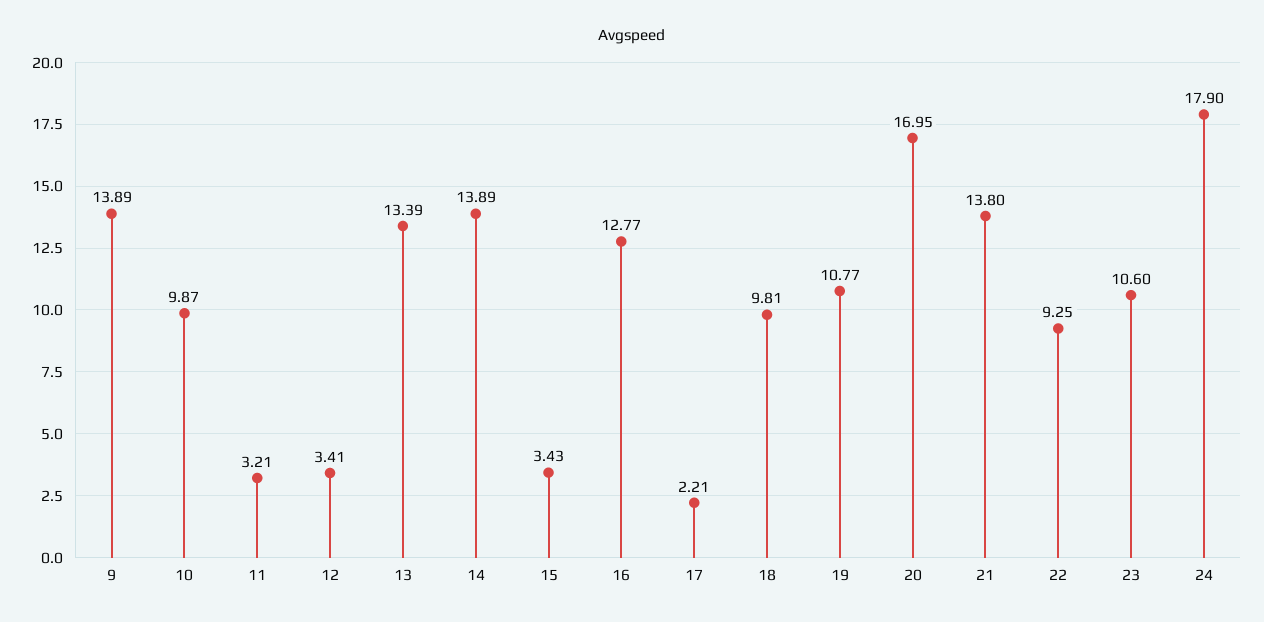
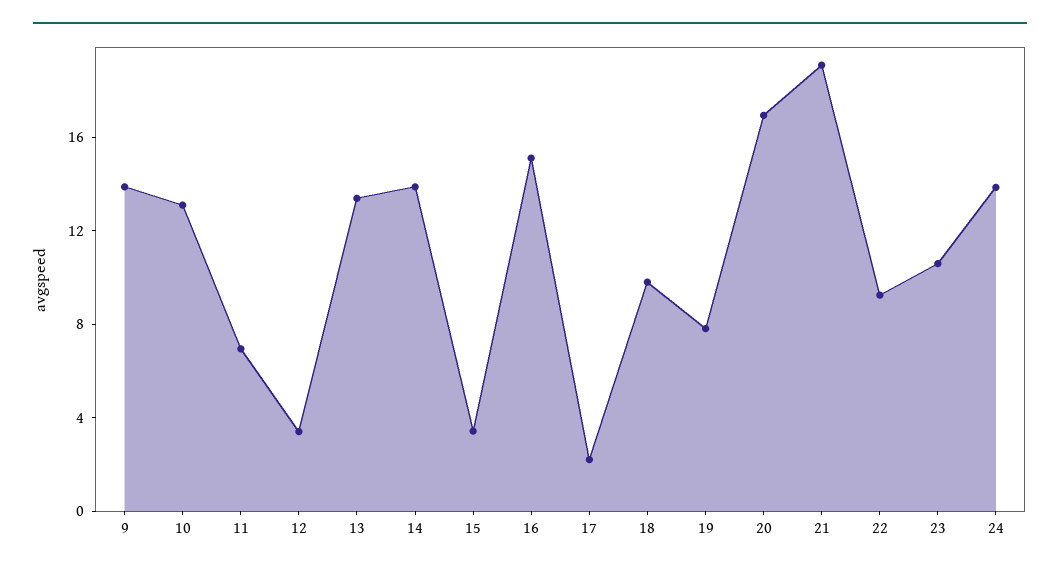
  {
    "9": 13.89,
-   "10": 9.87,
+   "10": 13,
-   "11": 3.21,
+   "11": 7,
    "12": 3.41,
    "13": 13.39,
    "14": 13.89,
    "15": 3.43,
-   "16": 12.77,
+   "16": 15,
    "17": 2.21,
    "18": 9.81,
-   "19": 10.77,
+   "19": 8,
    "20": 16.95,
-   "21": 13.8,
+   "21": 19,
    "22": 9.25,
    "23": 10.6,
-   "24": 17.9
+   "24": 14
  }

